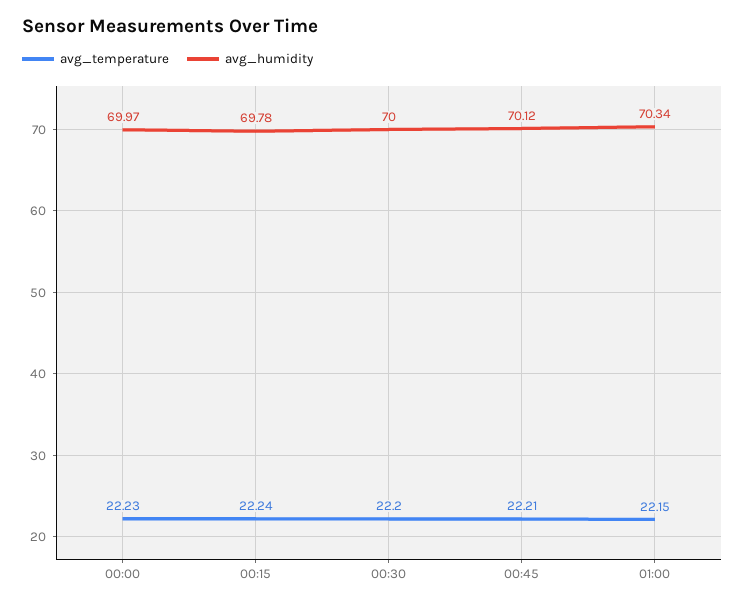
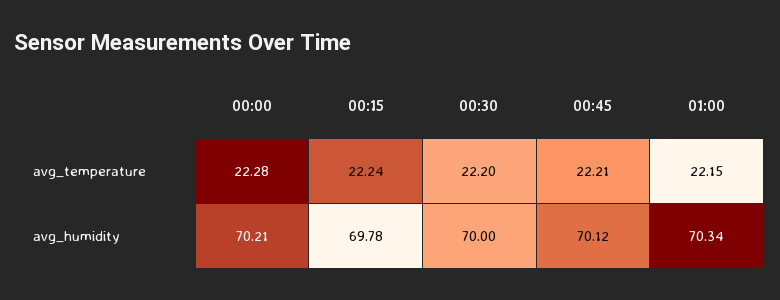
  {
    "avg_temperature": {
-     "00:00": 22.23,
+     "00:00": 22.28,
      "00:15": 22.24,
      "00:30": 22.2,
      "00:45": 22.21,
      "01:00": 22.15
    },
    "avg_humidity": {
-     "00:00": 69.97,
+     "00:00": 70.21,
      "00:15": 69.78,
      "00:30": 70,
      "00:45": 70.12,
      "01:00": 70.34
    }
  }

